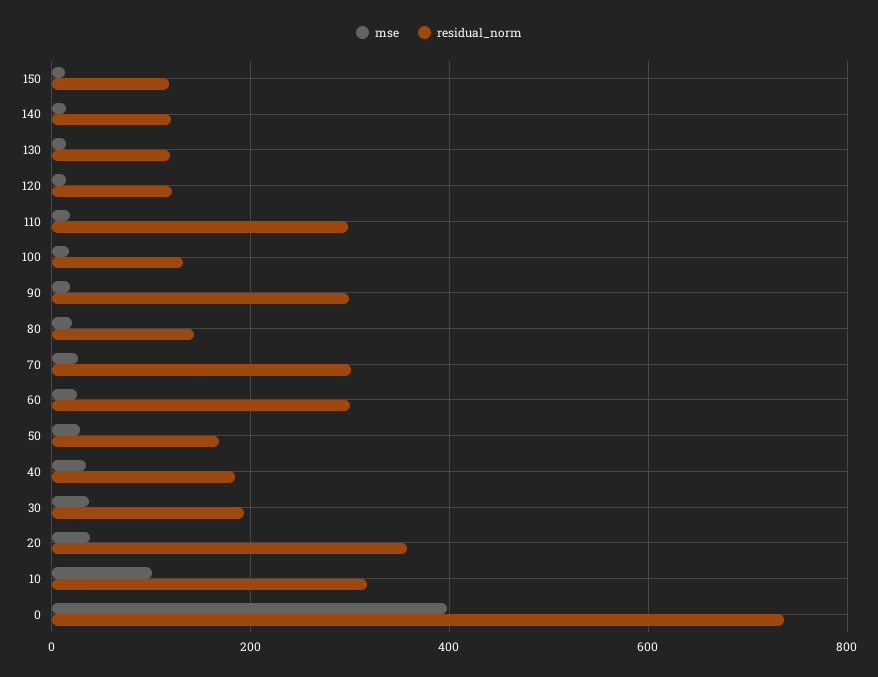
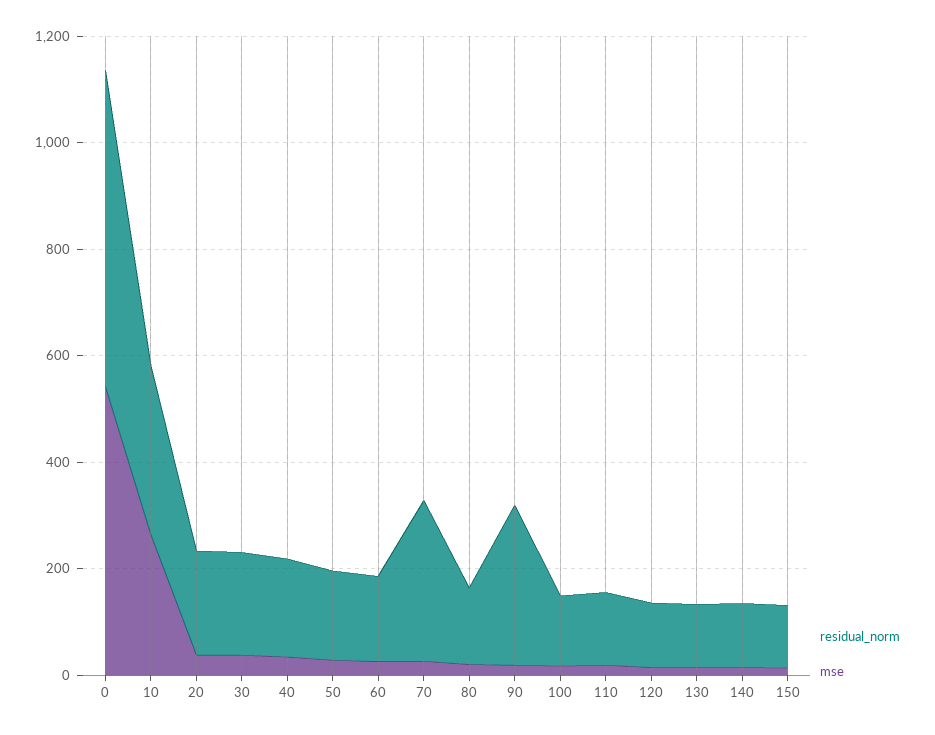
  {
    "mse": {
      "150": 20,
      "140": 20,
      "130": 20,
      "120": 20,
      "110": 20,
      "100": 20,
      "90": 20,
      "80": 20,
      "70": 20,
      "60": 20,
      "50": 20,
      "40": 40,
      "30": 40,
      "20": 40,
-     "10": 100,
+     "10": 250,
-     "0": 400
+     "0": 550
    },
    "residual_norm": {
      "150": 120,
      "140": 120,
      "130": 120,
      "120": 120,
-     "110": 300,
+     "110": 150,
      "100": 140,
      "90": 300,
      "80": 140,
      "70": 300,
-     "60": 300,
+     "60": 150,
      "50": 160,
      "40": 180,
      "30": 200,
-     "20": 360,
+     "20": 200,
      "10": 320,
-     "0": 740
+     "0": 600
    }
  }

